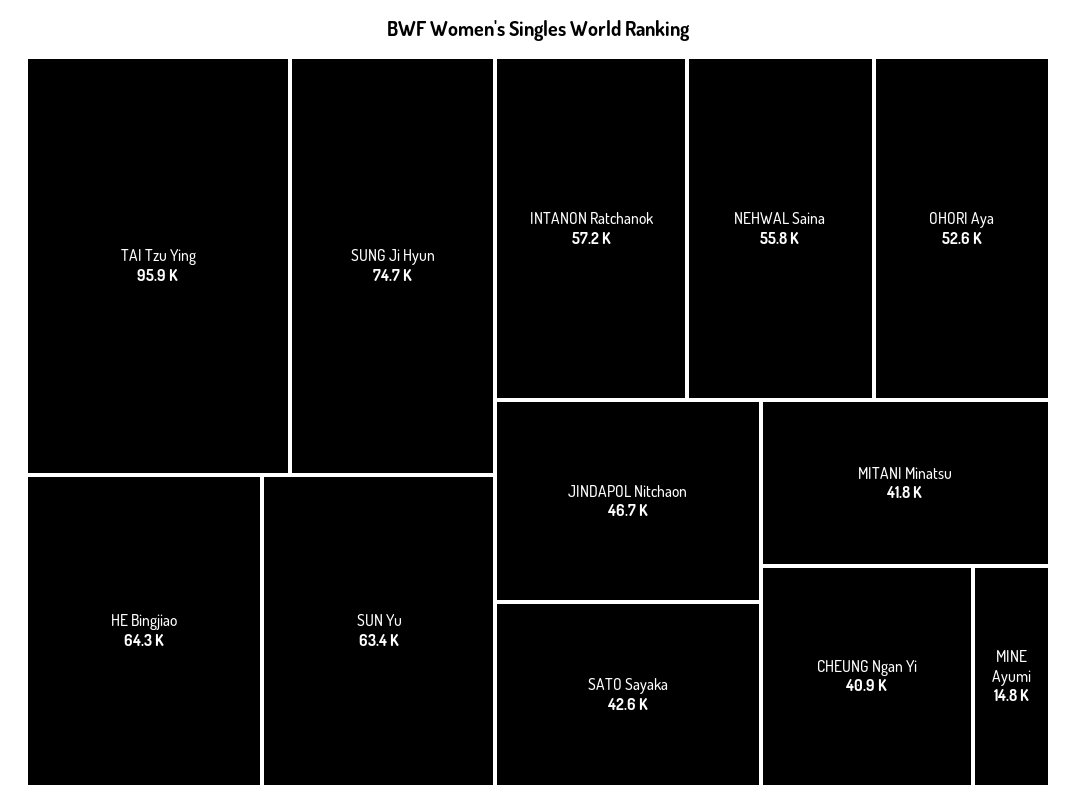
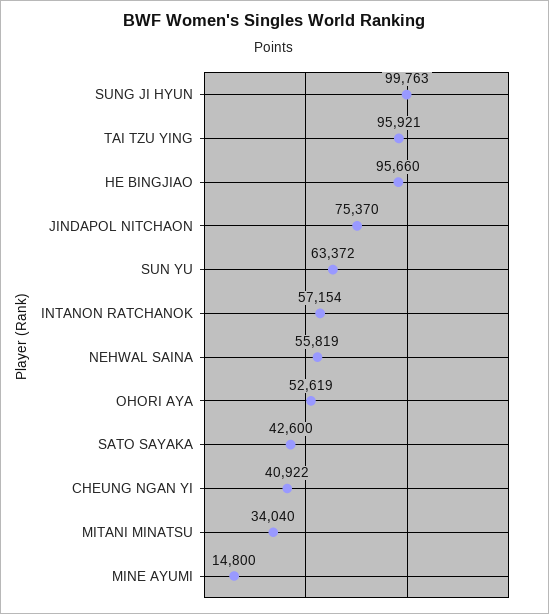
  {
    "TAI Tzu Ying": 95921,
-   "SUNG Ji Hyun": 74700,
+   "SUNG Ji Hyun": 99763,
-   "HE Bingjiao": 64300,
+   "HE Bingjiao": 95660,
    "SUN Yu": 63372,
    "INTANON Ratchanok": 57154,
    "NEHWAL Saina": 55819,
    "OHORI Aya": 52619,
-   "JINDAPOL Nitchaon": 46700,
+   "JINDAPOL Nitchaon": 75370,
    "SATO Sayaka": 42600,
-   "MITANI Minatsu": 41800,
+   "MITANI Minatsu": 34040,
    "CHEUNG Ngan Yi": 40922,
    "MINE Ayumi": 14800
  }

